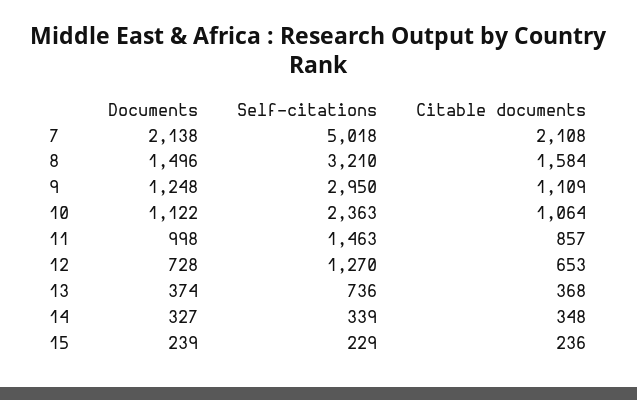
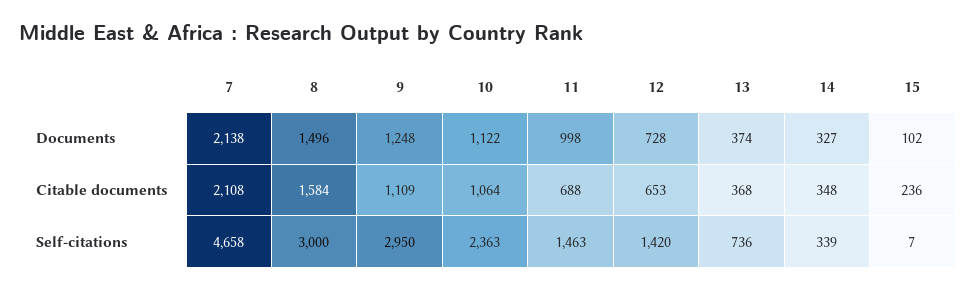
  {
    "Documents": {
      "7": 2138,
      "8": 1496,
      "9": 1248,
      "10": 1122,
      "11": 998,
      "12": 728,
      "13": 374,
      "14": 327,
-     "15": 239
+     "15": 102
    },
    "Self-citations": {
-     "7": 5018,
+     "7": 4658,
-     "8": 3210,
+     "8": 3000,
      "9": 2950,
      "10": 2363,
      "11": 1463,
-     "12": 1270,
+     "12": 1420,
      "13": 736,
      "14": 339,
-     "15": 229
+     "15": 7
    },
    "Citable documents": {
      "7": 2108,
      "8": 1584,
      "9": 1109,
      "10": 1064,
-     "11": 857,
+     "11": 688,
      "12": 653,
      "13": 368,
      "14": 348,
      "15": 236
    }
  }

